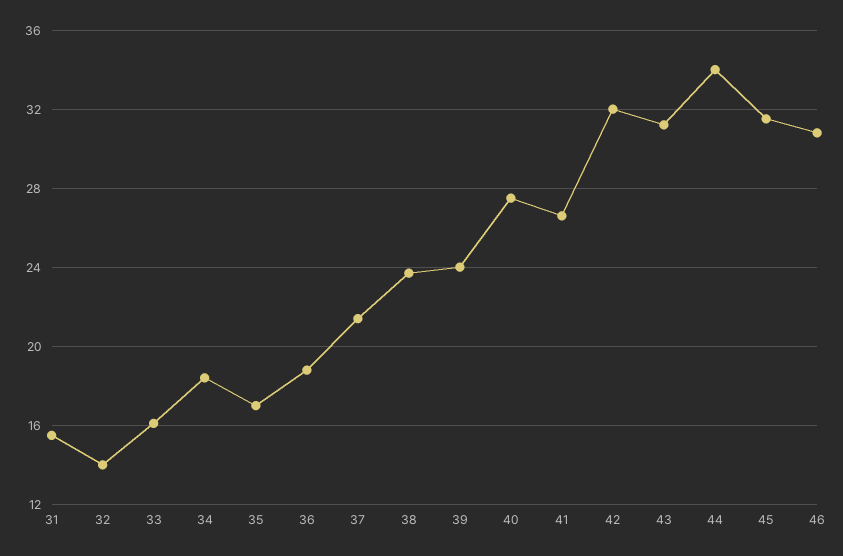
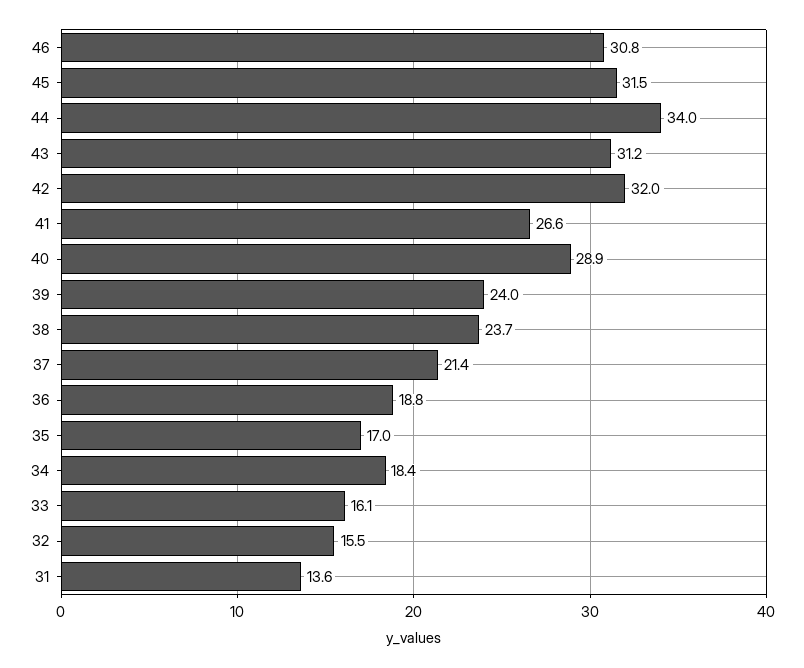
  {
-   "31": 15.5,
+   "31": 13.6,
-   "32": 14,
+   "32": 15.5,
    "33": 16.1,
    "34": 18.4,
    "35": 17,
    "36": 18.8,
    "37": 21.4,
    "38": 23.7,
    "39": 24,
-   "40": 27.5,
+   "40": 28.9,
    "41": 26.6,
    "42": 32,
    "43": 31.2,
    "44": 34,
    "45": 31.5,
    "46": 30.8
  }

